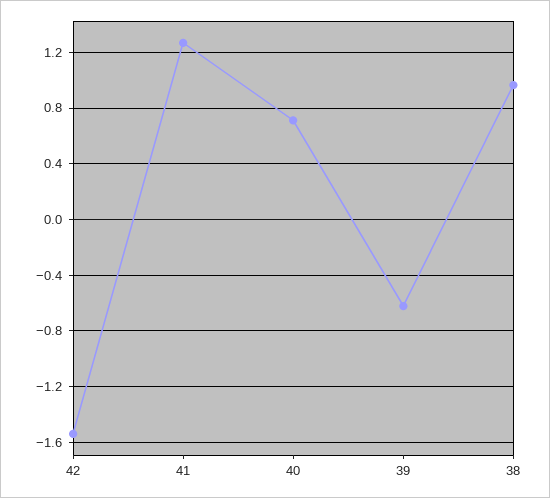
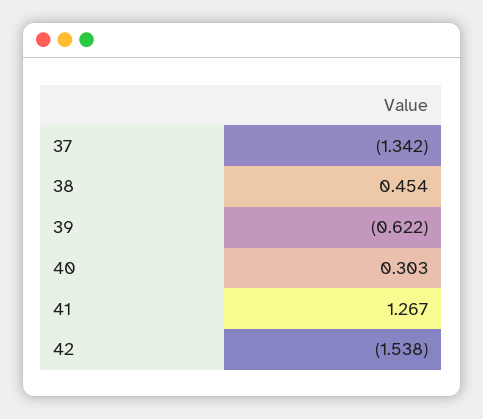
  {
    "42": -1.538,
    "41": 1.267,
-   "40": 0.7,
+   "40": 0.303,
    "39": -0.622,
-   "38": 0.95
+   "38": 0.454,
+   "37": -1.342
  }

